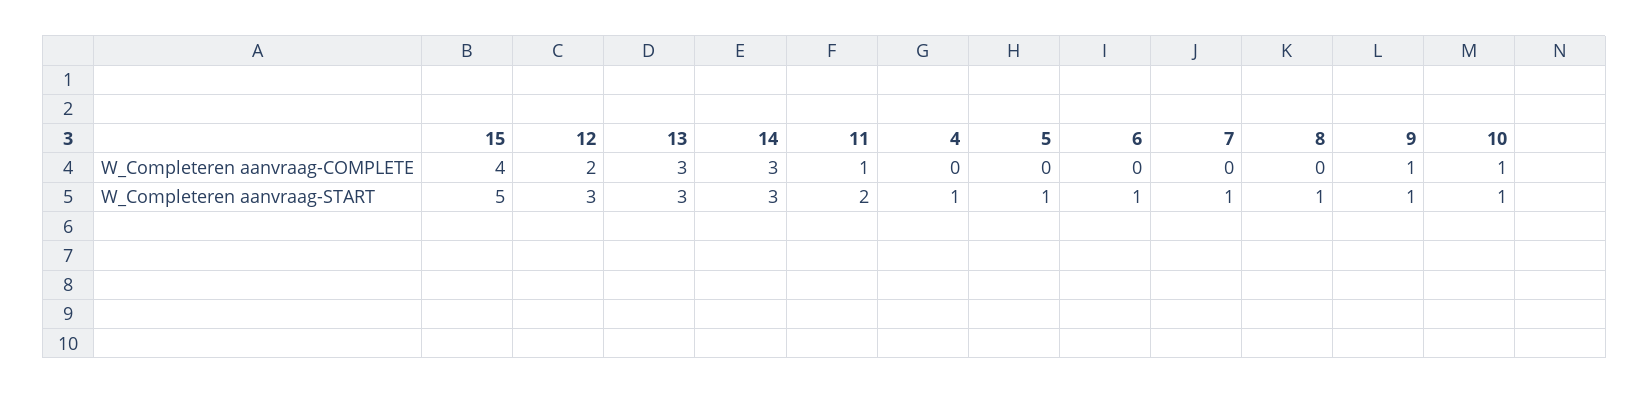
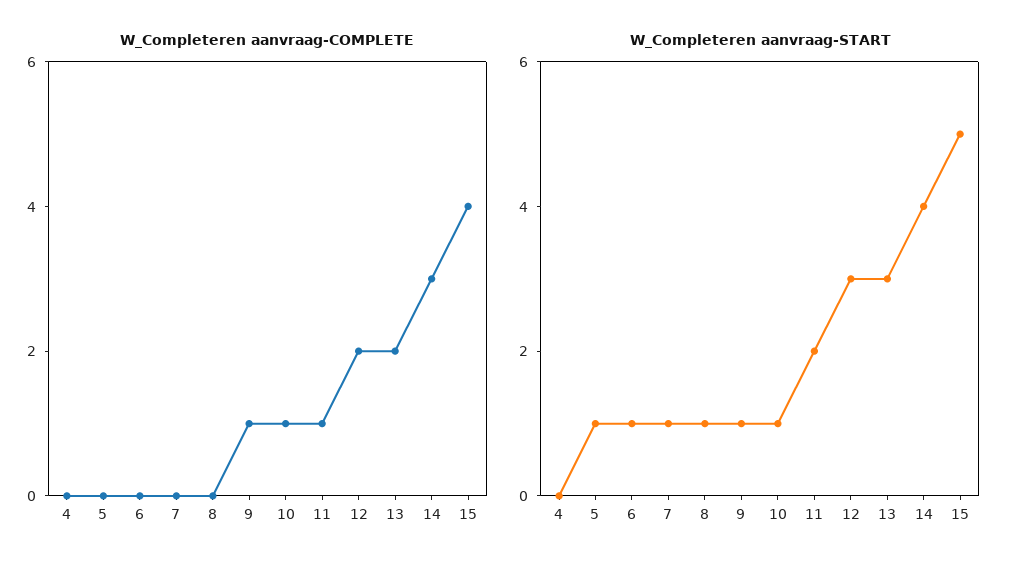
  {
    "W_Completeren aanvraag-COMPLETE": {
      "15": 4,
      "12": 2,
-     "13": 3,
+     "13": 2,
      "14": 3,
      "11": 1,
      "4": 0,
      "5": 0,
      "6": 0,
      "7": 0,
      "8": 0,
      "9": 1,
      "10": 1
    },
    "W_Completeren aanvraag-START": {
      "15": 5,
      "12": 3,
      "13": 3,
-     "14": 3,
+     "14": 4,
      "11": 2,
-     "4": 1,
+     "4": 0,
      "5": 1,
      "6": 1,
      "7": 1,
      "8": 1,
      "9": 1,
      "10": 1
    }
  }

